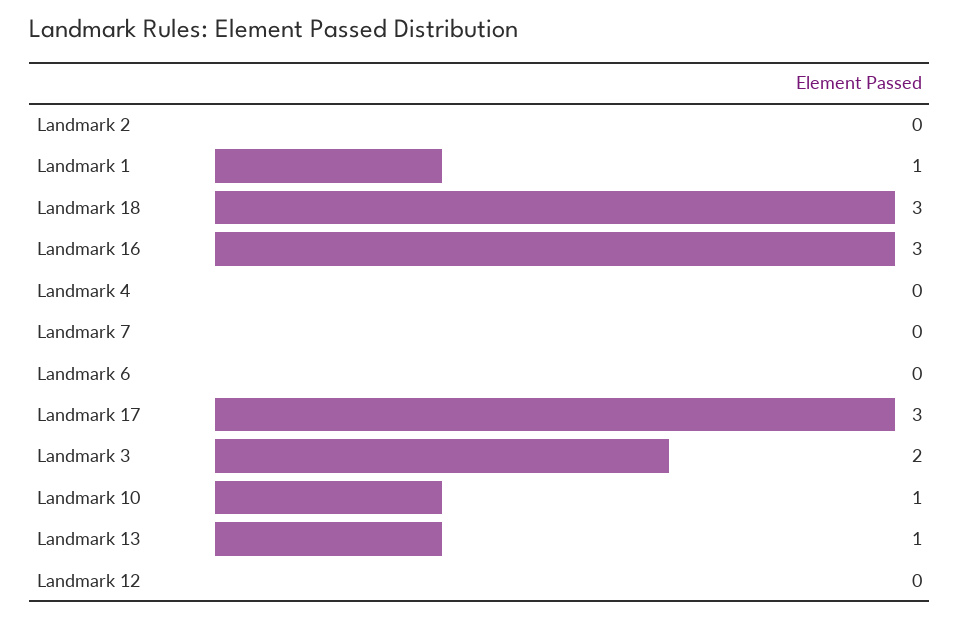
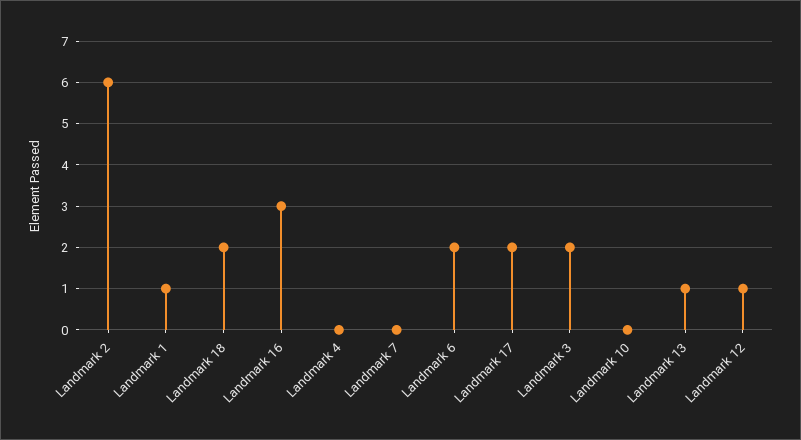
  {
-   "Landmark 2": 0,
+   "Landmark 2": 6,
    "Landmark 1": 1,
-   "Landmark 18": 3,
+   "Landmark 18": 2,
    "Landmark 16": 3,
    "Landmark 4": 0,
    "Landmark 7": 0,
-   "Landmark 6": 0,
+   "Landmark 6": 2,
-   "Landmark 17": 3,
+   "Landmark 17": 2,
    "Landmark 3": 2,
-   "Landmark 10": 1,
+   "Landmark 10": 0,
    "Landmark 13": 1,
-   "Landmark 12": 0
+   "Landmark 12": 1
  }

